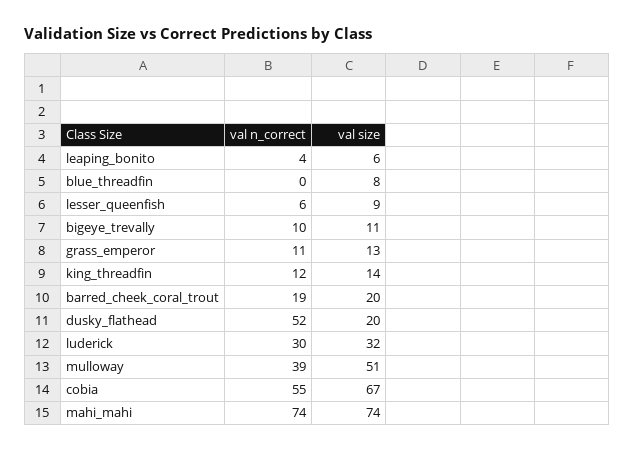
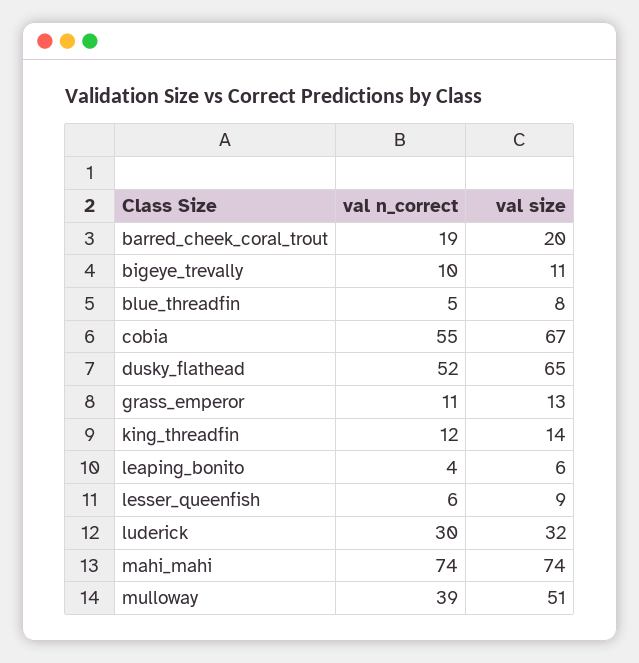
  {
    "val n_correct": {
      "leaping_bonito": 4,
-     "blue_threadfin": 0,
+     "blue_threadfin": 5,
      "lesser_queenfish": 6,
      "bigeye_trevally": 10,
      "grass_emperor": 11,
      "king_threadfin": 12,
      "barred_cheek_coral_trout": 19,
      "dusky_flathead": 52,
      "luderick": 30,
      "mulloway": 39,
      "cobia": 55,
      "mahi_mahi": 74
    },
    "val size": {
      "leaping_bonito": 6,
      "blue_threadfin": 8,
      "lesser_queenfish": 9,
      "bigeye_trevally": 11,
      "grass_emperor": 13,
      "king_threadfin": 14,
      "barred_cheek_coral_trout": 20,
-     "dusky_flathead": 20,
+     "dusky_flathead": 65,
      "luderick": 32,
      "mulloway": 51,
      "cobia": 67,
      "mahi_mahi": 74
    }
  }

